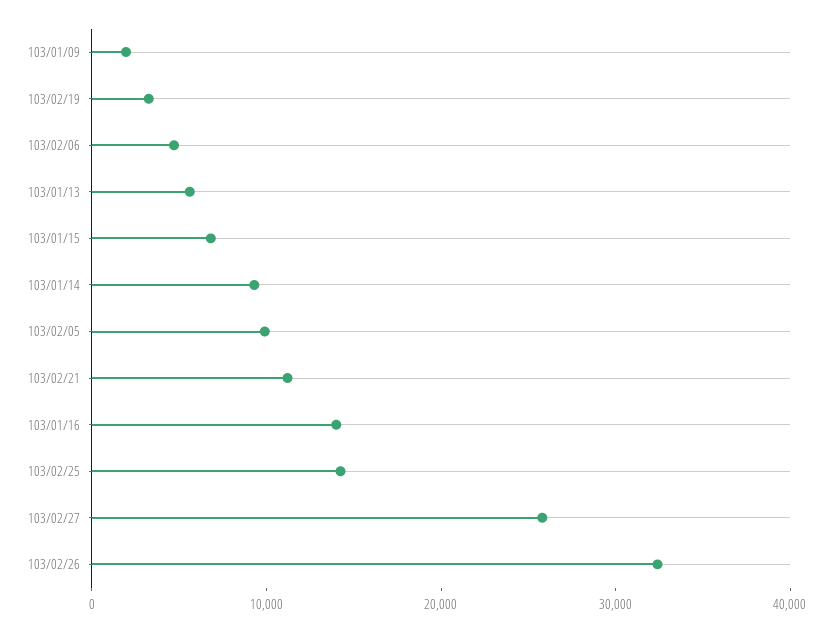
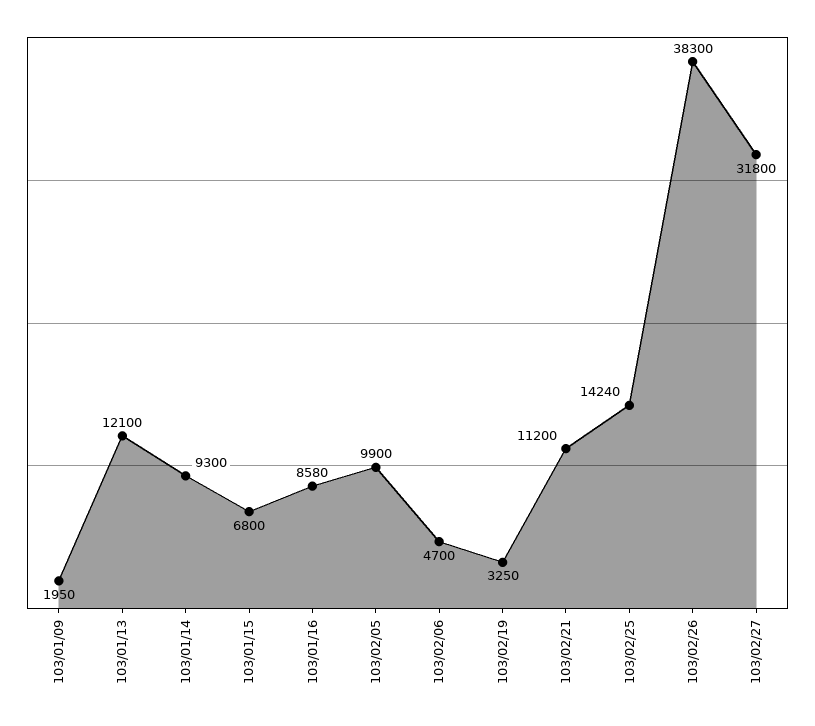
  {
    "103/01/09": 1950,
    "103/02/19": 3250,
    "103/02/06": 4700,
-   "103/01/13": 6000,
+   "103/01/13": 12100,
    "103/01/15": 6800,
    "103/01/14": 9300,
    "103/02/05": 9900,
    "103/02/21": 11200,
-   "103/01/16": 14000,
+   "103/01/16": 8580,
    "103/02/25": 14240,
-   "103/02/27": 26000,
+   "103/02/27": 31800,
-   "103/02/26": 32000
+   "103/02/26": 38300
  }

